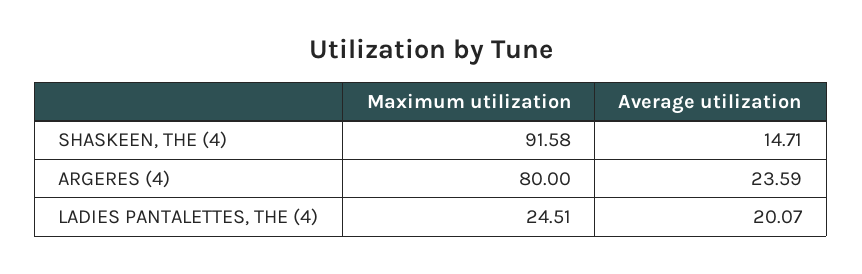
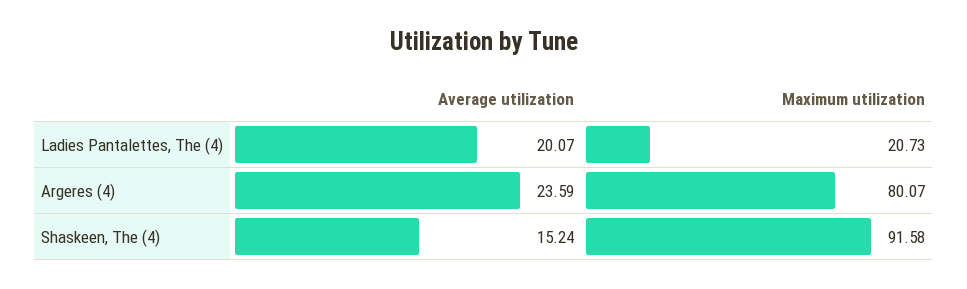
  {
    "Maximum utilization": {
      "SHASKEEN, THE (4)": 91.58,
-     "ARGERES (4)": 80,
+     "ARGERES (4)": 80.07,
-     "LADIES PANTALETTES, THE (4)": 24.51
+     "LADIES PANTALETTES, THE (4)": 20.73
    },
    "Average utilization": {
-     "SHASKEEN, THE (4)": 14.71,
+     "SHASKEEN, THE (4)": 15.24,
      "ARGERES (4)": 23.59,
      "LADIES PANTALETTES, THE (4)": 20.07
    }
  }

